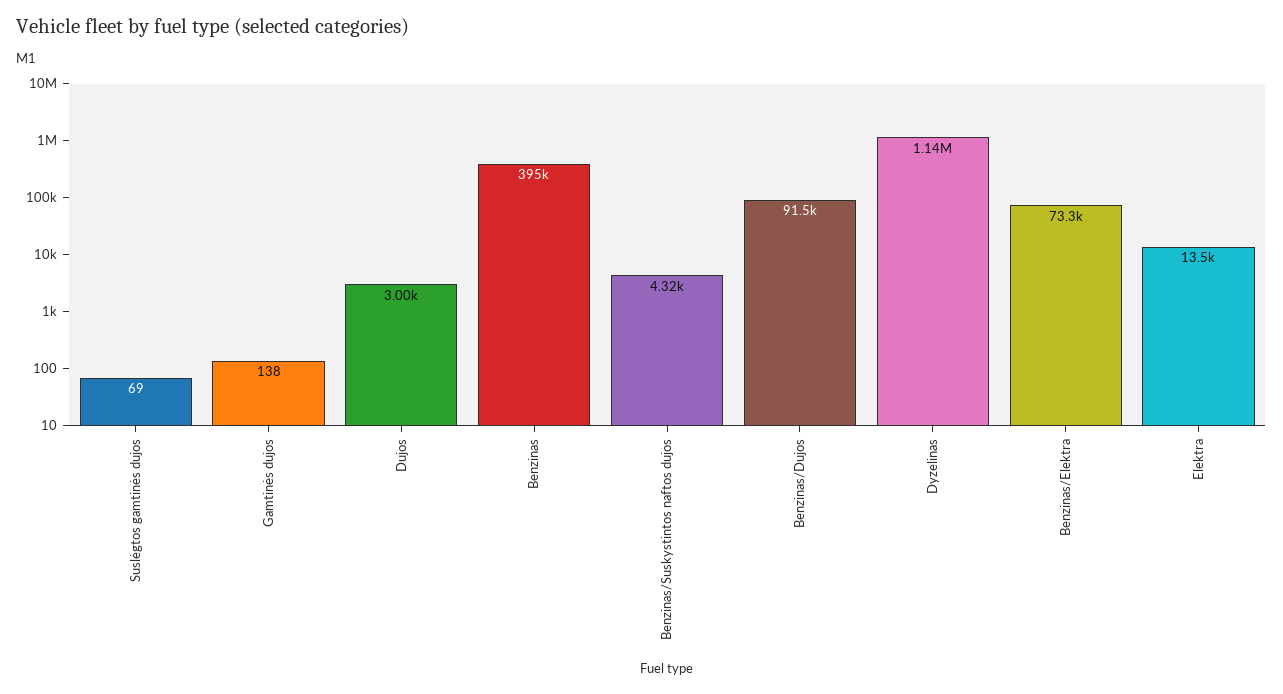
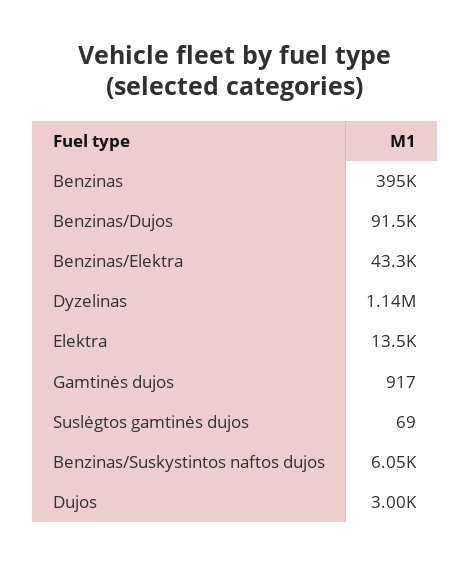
  {
    "Suslėgtos gamtinės dujos": 69,
-   "Gamtinės dujos": 138,
+   "Gamtinės dujos": 917,
    "Dujos": 3000,
    "Benzinas": 395000,
-   "Benzinas/Suskystintos naftos dujos": 4320,
+   "Benzinas/Suskystintos naftos dujos": 6050,
    "Benzinas/Dujos": 91500,
    "Dyzelinas": 1140000,
-   "Benzinas/Elektra": 73300,
+   "Benzinas/Elektra": 43300,
    "Elektra": 13500
  }

